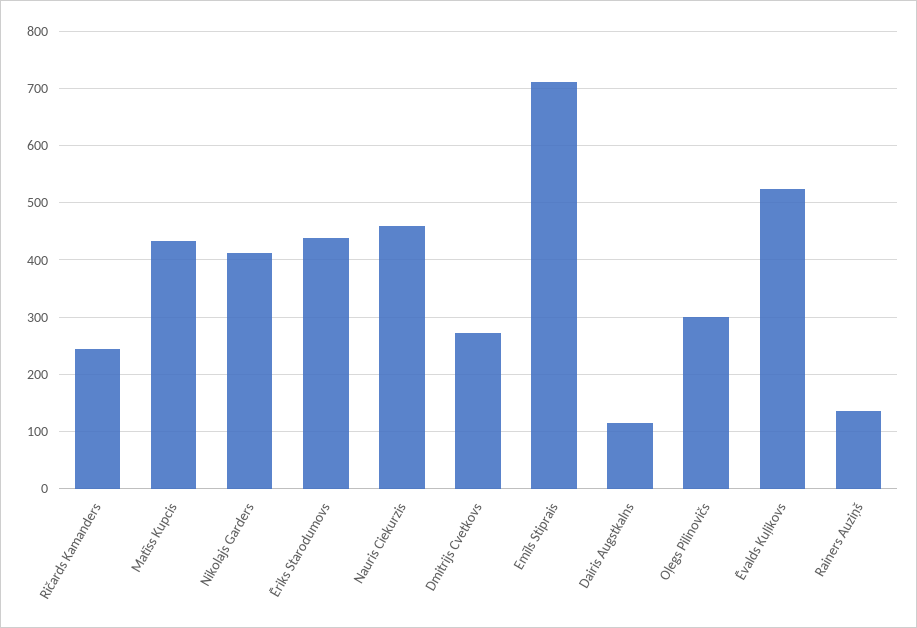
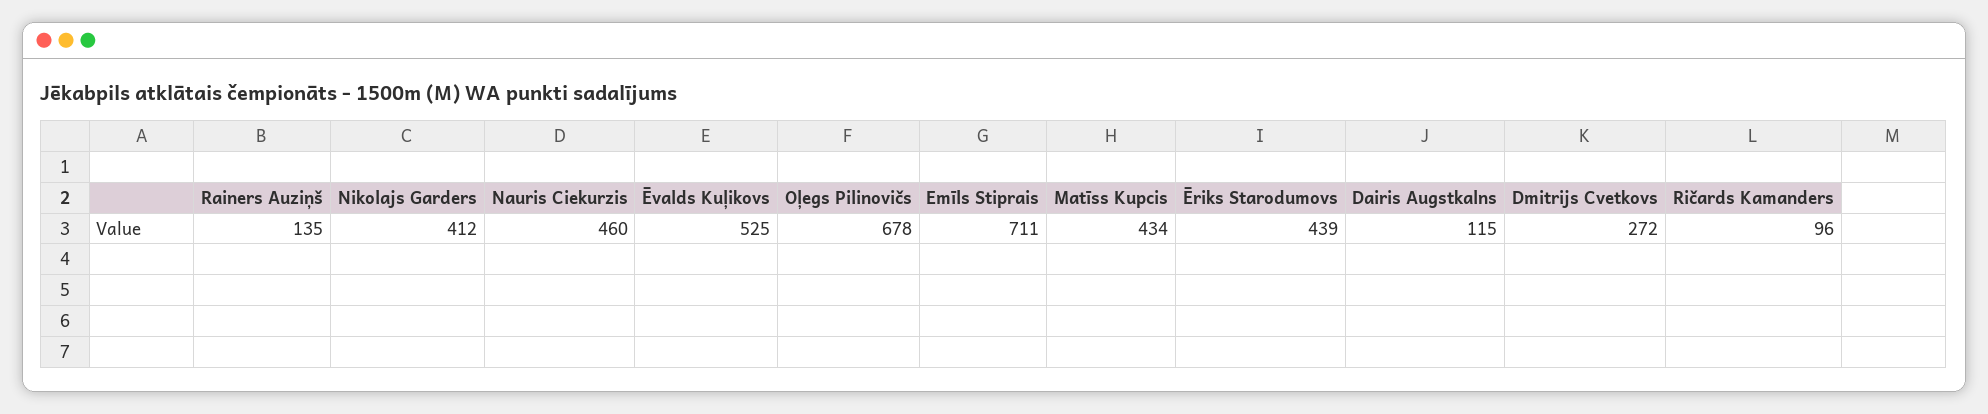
  {
-   "Ričards Kamanders": 240,
+   "Ričards Kamanders": 96,
    "Matīss Kupcis": 434,
    "Nikolajs Garders": 412,
    "Ēriks Starodumovs": 439,
    "Nauris Ciekurzis": 460,
    "Dmitrijs Cvetkovs": 272,
    "Emīls Stiprais": 711,
    "Dairis Augstkalns": 115,
-   "Oļegs Pilinovičs": 300,
+   "Oļegs Pilinovičs": 678,
    "Ēvalds Kuļikovs": 525,
    "Rainers Auziņš": 135
  }

